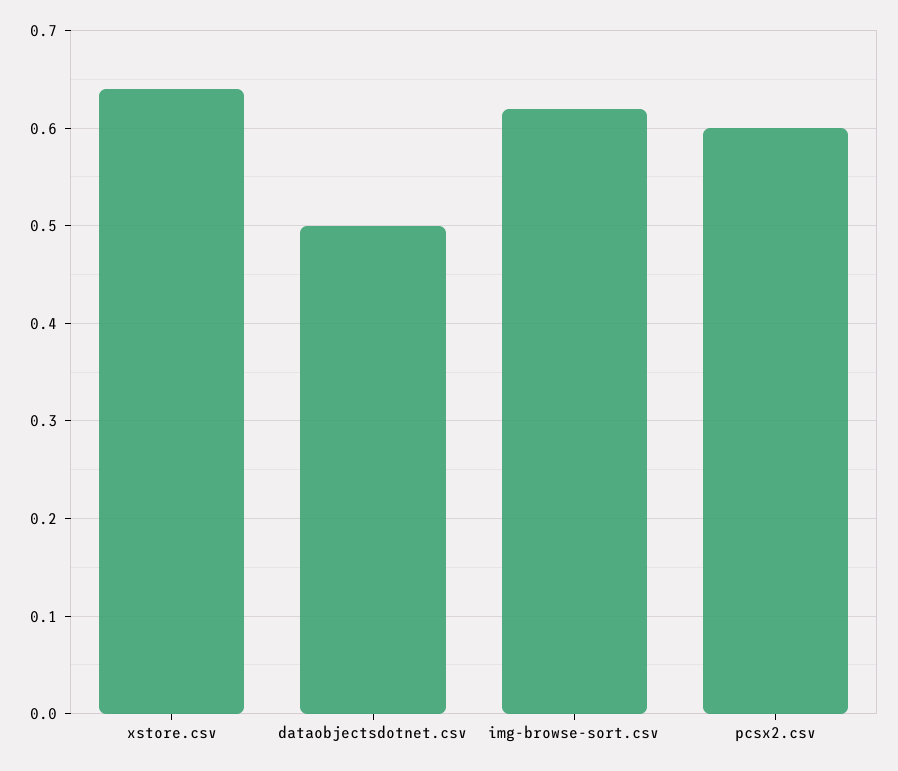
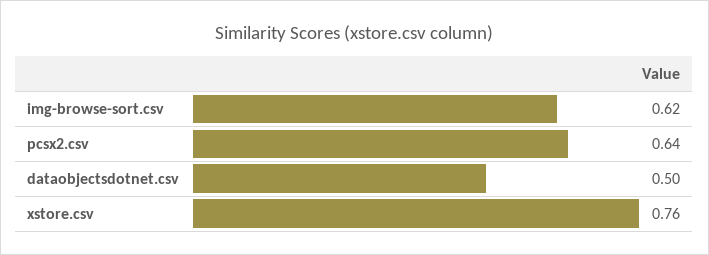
  {
-   "xstore.csv": 0.64,
+   "xstore.csv": 0.76,
    "dataobjectsdotnet.csv": 0.5,
    "img-browse-sort.csv": 0.62,
-   "pcsx2.csv": 0.6
+   "pcsx2.csv": 0.64
  }

